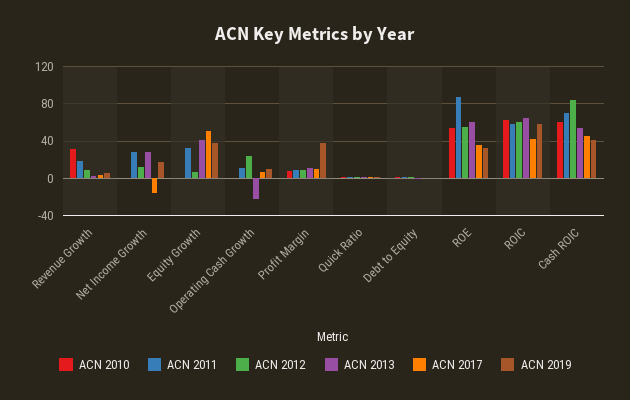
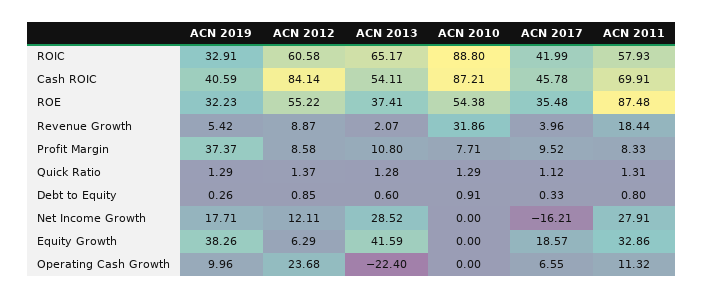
  {
    "ACN 2010": {
      "Revenue Growth": 31.86,
      "Net Income Growth": 0,
      "Equity Growth": 0,
      "Operating Cash Growth": 0,
      "Profit Margin": 7.71,
      "Quick Ratio": 1.29,
      "Debt to Equity": 0.91,
      "ROE": 54.38,
-     "ROIC": 60,
+     "ROIC": 88.8,
-     "Cash ROIC": 60
+     "Cash ROIC": 87.21
    },
    "ACN 2011": {
      "Revenue Growth": 18.44,
      "Net Income Growth": 27.91,
      "Equity Growth": 32.86,
      "Operating Cash Growth": 11.32,
      "Profit Margin": 8.33,
      "Quick Ratio": 1.31,
      "Debt to Equity": 0.8,
      "ROE": 87.48,
      "ROIC": 57.93,
      "Cash ROIC": 69.91
    },
    "ACN 2012": {
      "Revenue Growth": 8.87,
      "Net Income Growth": 12.11,
      "Equity Growth": 6.29,
      "Operating Cash Growth": 23.68,
      "Profit Margin": 8.58,
      "Quick Ratio": 1.37,
      "Debt to Equity": 0.85,
      "ROE": 55.22,
      "ROIC": 60.58,
      "Cash ROIC": 84.14
    },
    "ACN 2013": {
      "Revenue Growth": 2.07,
      "Net Income Growth": 28.52,
      "Equity Growth": 41.59,
      "Operating Cash Growth": -22.4,
      "Profit Margin": 10.8,
      "Quick Ratio": 1.28,
      "Debt to Equity": 0.6,
-     "ROE": 60,
+     "ROE": 37.41,
      "ROIC": 65.17,
      "Cash ROIC": 54.11
    },
    "ACN 2017": {
      "Revenue Growth": 3.96,
      "Net Income Growth": -16.21,
-     "Equity Growth": 50,
+     "Equity Growth": 18.57,
      "Operating Cash Growth": 6.55,
      "Profit Margin": 9.52,
      "Quick Ratio": 1.12,
      "Debt to Equity": 0.33,
      "ROE": 35.48,
      "ROIC": 41.99,
      "Cash ROIC": 45.78
    },
    "ACN 2019": {
      "Revenue Growth": 5.42,
      "Net Income Growth": 17.71,
      "Equity Growth": 38.26,
      "Operating Cash Growth": 9.96,
      "Profit Margin": 37.37,
      "Quick Ratio": 1.29,
      "Debt to Equity": 0.26,
      "ROE": 32.23,
-     "ROIC": 60,
+     "ROIC": 32.91,
      "Cash ROIC": 40.59
    }
  }

